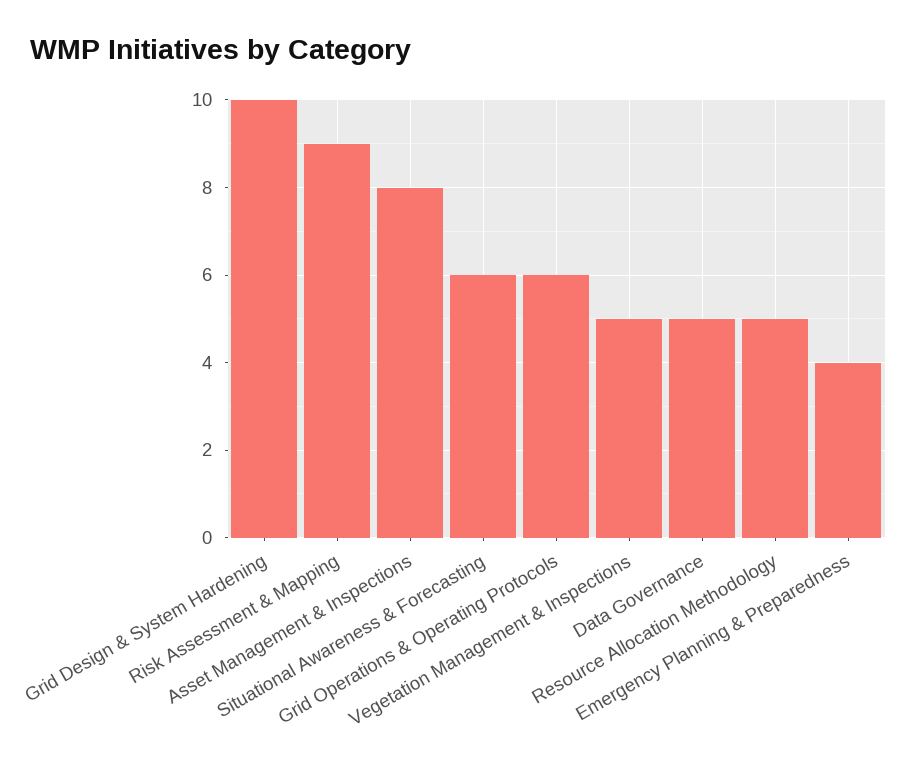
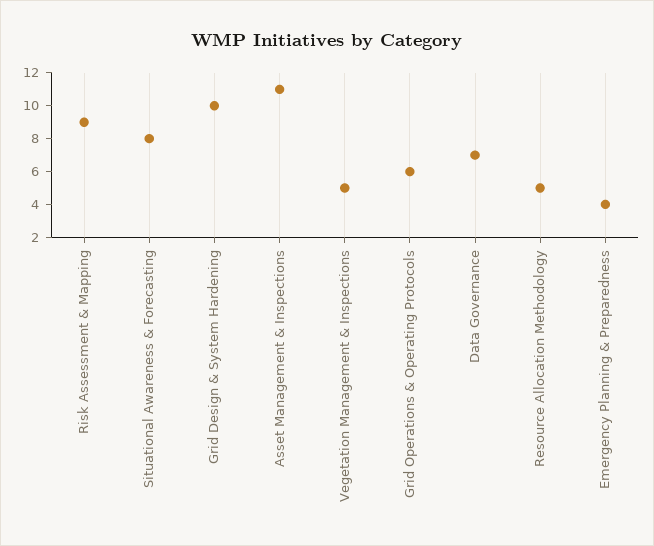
  {
    "Grid Design & System Hardening": 10,
    "Risk Assessment & Mapping": 9,
-   "Asset Management & Inspections": 8,
+   "Asset Management & Inspections": 11,
-   "Situational Awareness & Forecasting": 6,
+   "Situational Awareness & Forecasting": 8,
    "Grid Operations & Operating Protocols": 6,
    "Vegetation Management & Inspections": 5,
-   "Data Governance": 5,
+   "Data Governance": 7,
    "Resource Allocation Methodology": 5,
    "Emergency Planning & Preparedness": 4
  }

